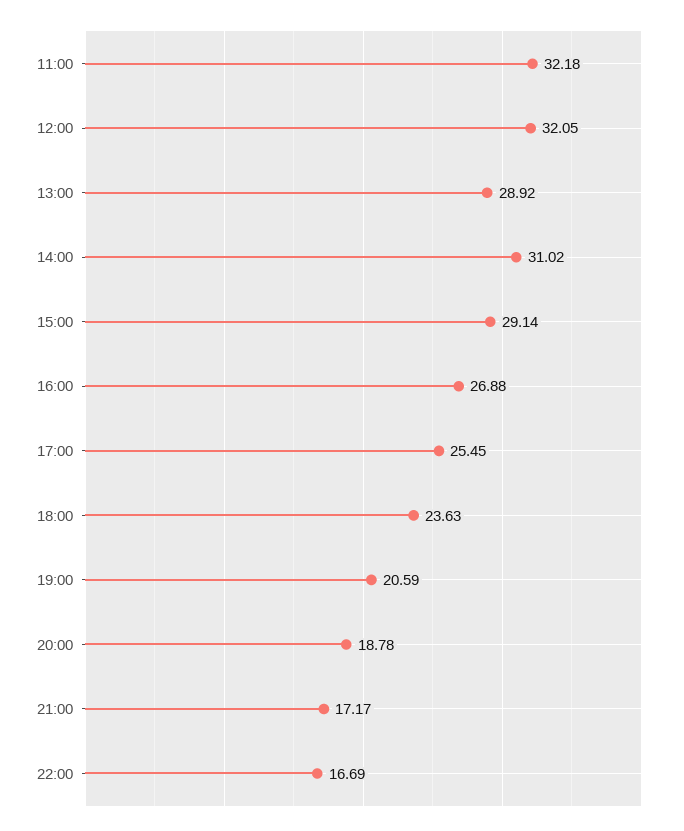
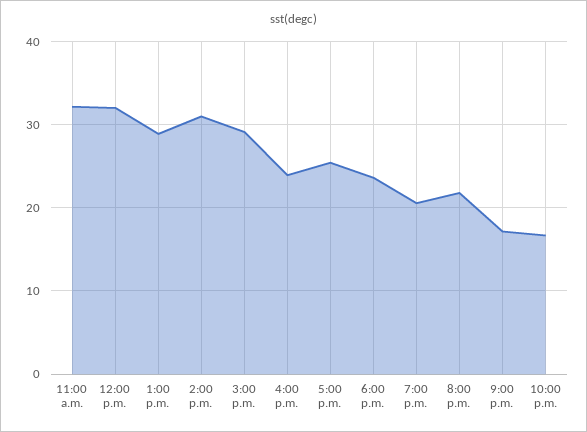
  {
    "11:00": 32.18,
    "12:00": 32.05,
    "13:00": 28.92,
    "14:00": 31.02,
    "15:00": 29.14,
-   "16:00": 26.88,
+   "16:00": 24,
    "17:00": 25.45,
    "18:00": 23.63,
    "19:00": 20.59,
-   "20:00": 18.78,
+   "20:00": 22,
    "21:00": 17.17,
    "22:00": 16.69
  }

